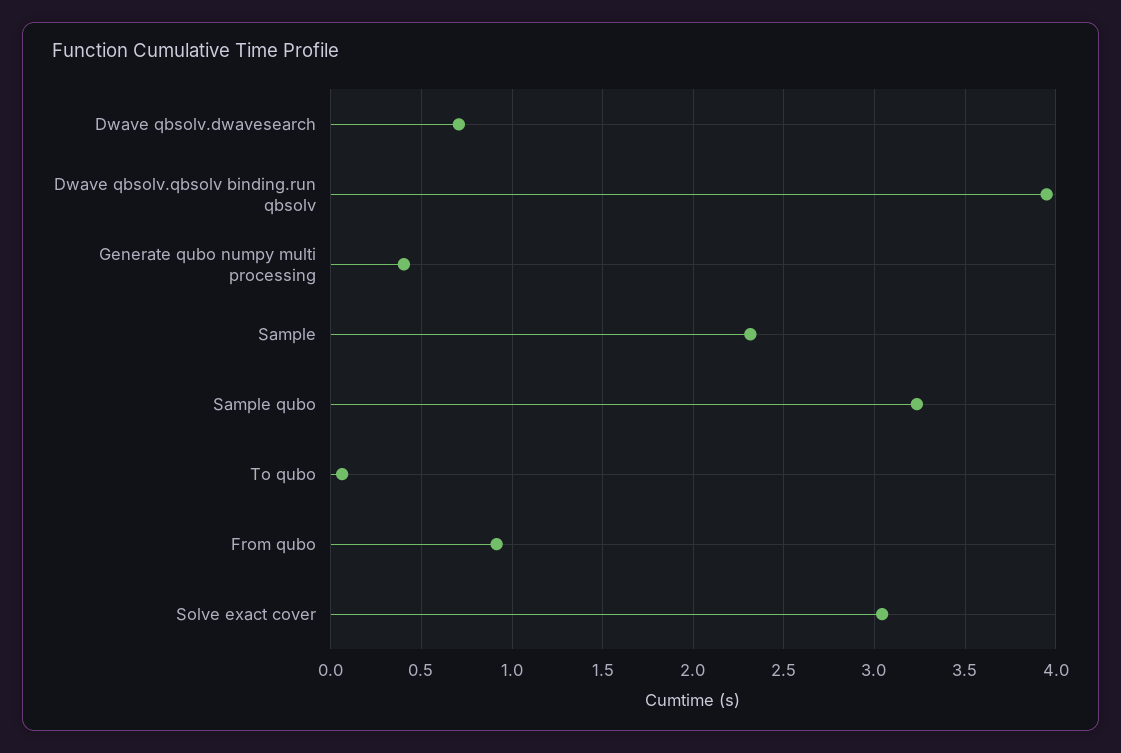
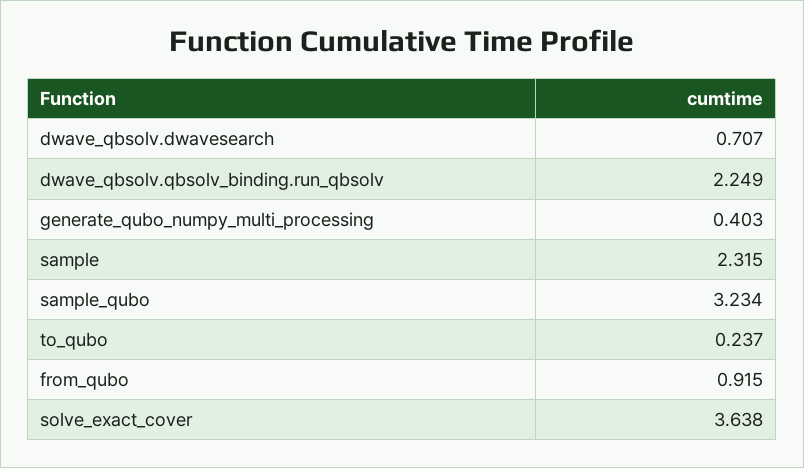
  {
    "Dwave qbsolv.dwavesearch": 0.707,
-   "Dwave qbsolv.qbsolv binding.run qbsolv": 3.95,
+   "Dwave qbsolv.qbsolv binding.run qbsolv": 2.249,
    "Generate qubo numpy multi processing": 0.403,
    "Sample": 2.315,
    "Sample qubo": 3.234,
-   "To qubo": 0.05,
+   "To qubo": 0.237,
    "From qubo": 0.915,
-   "Solve exact cover": 3.05
+   "Solve exact cover": 3.638
  }

